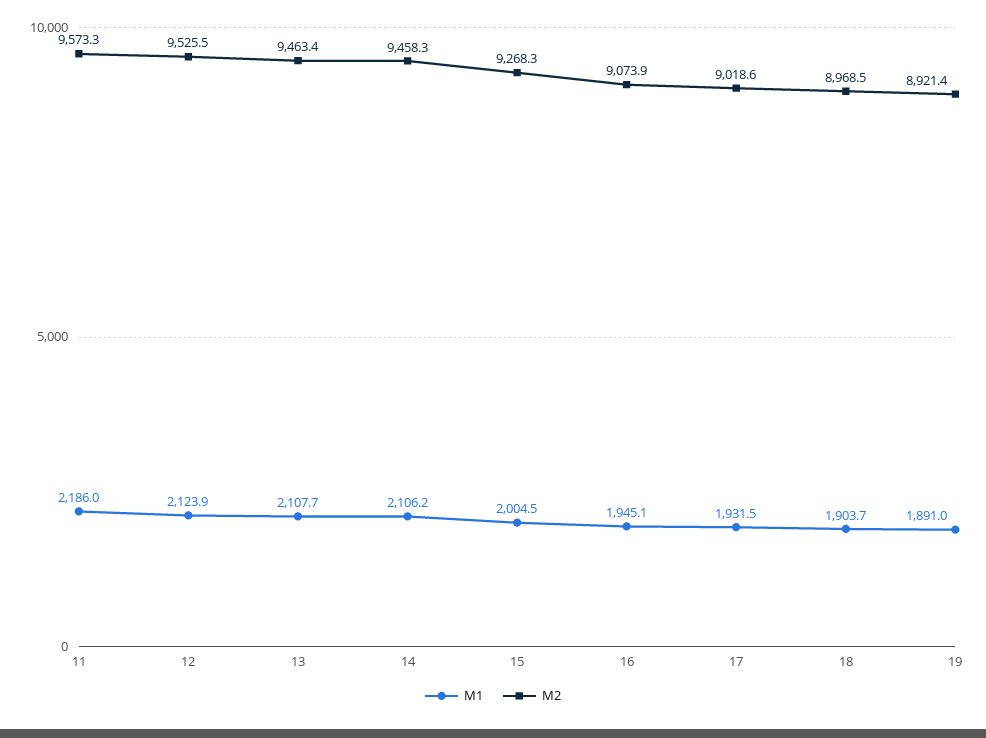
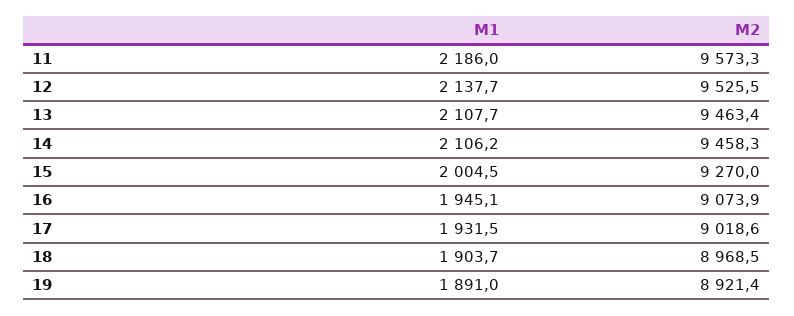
  {
    "M1": {
      "11": 2186,
-     "12": 2123.9,
+     "12": 2137.7,
      "13": 2107.7,
      "14": 2106.2,
      "15": 2004.5,
      "16": 1945.1,
      "17": 1931.5,
      "18": 1903.7,
      "19": 1891
    },
    "M2": {
      "11": 9573.3,
      "12": 9525.5,
      "13": 9463.4,
      "14": 9458.3,
-     "15": 9268.3,
+     "15": 9270,
      "16": 9073.9,
      "17": 9018.6,
      "18": 8968.5,
      "19": 8921.4
    }
  }

